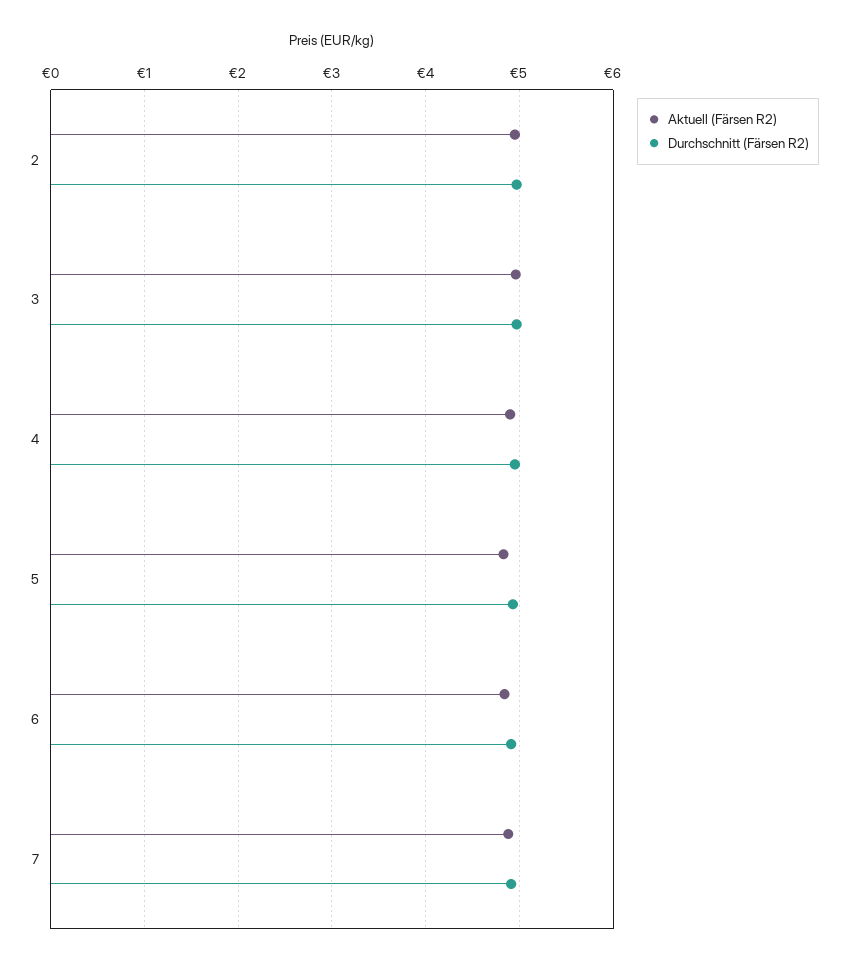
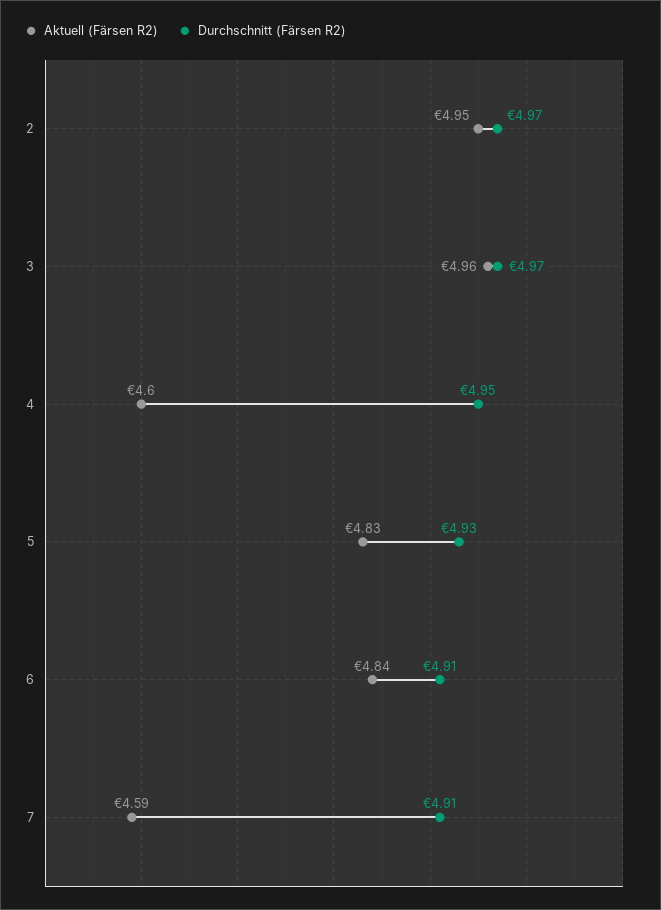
  {
    "Aktuell (Färsen R2)": {
      "2": 4.95,
      "3": 4.96,
-     "4": 4.9,
+     "4": 4.6,
      "5": 4.83,
      "6": 4.84,
-     "7": 4.9
+     "7": 4.59
    },
    "Durchschnitt (Färsen R2)": {
      "2": 4.97,
      "3": 4.97,
      "4": 4.95,
      "5": 4.93,
      "6": 4.91,
      "7": 4.91
    }
  }

